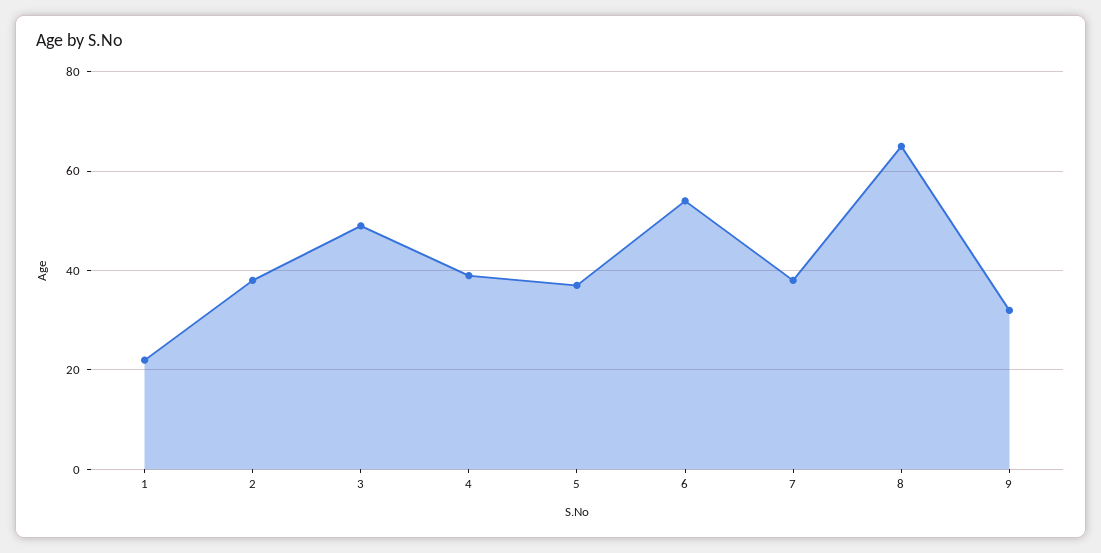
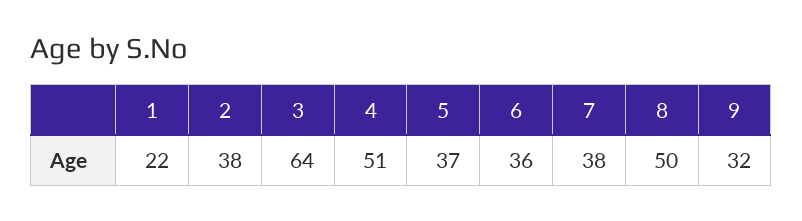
  {
    "1": 22,
    "2": 38,
-   "3": 50,
+   "3": 64,
-   "4": 40,
+   "4": 51,
    "5": 37,
-   "6": 55,
+   "6": 36,
    "7": 38,
-   "8": 65,
+   "8": 50,
    "9": 32
  }

